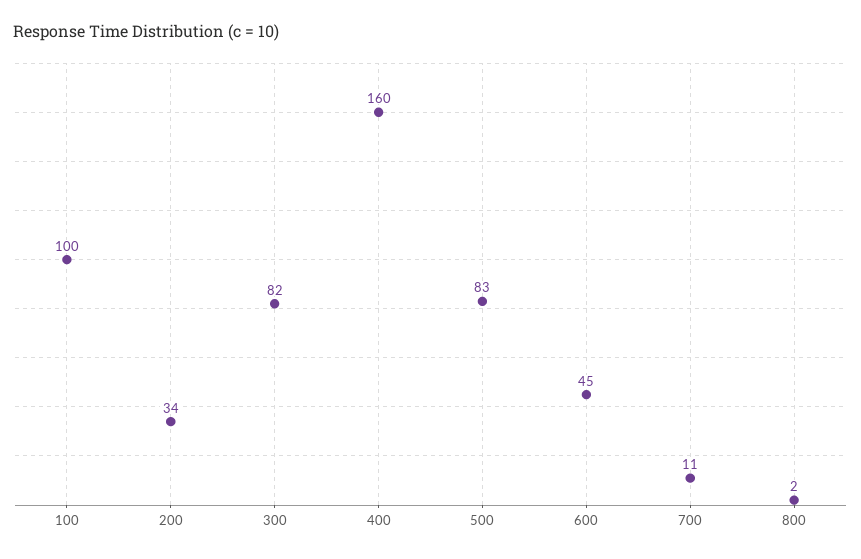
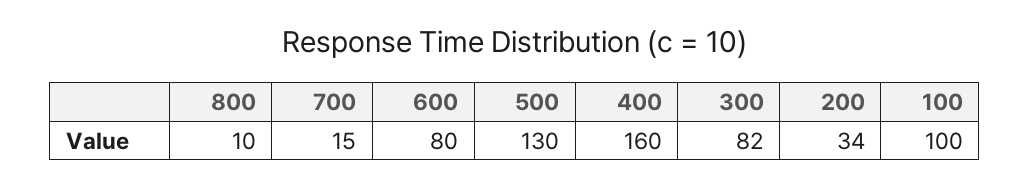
  {
    "100": 100,
    "200": 34,
    "300": 82,
    "400": 160,
-   "500": 83,
+   "500": 130,
-   "600": 45,
+   "600": 80,
-   "700": 11,
+   "700": 15,
-   "800": 2
+   "800": 10
  }

